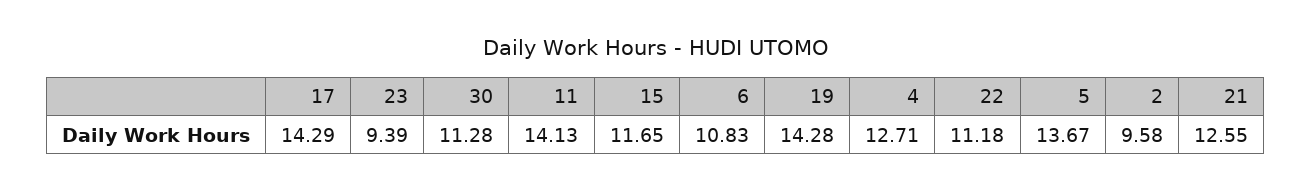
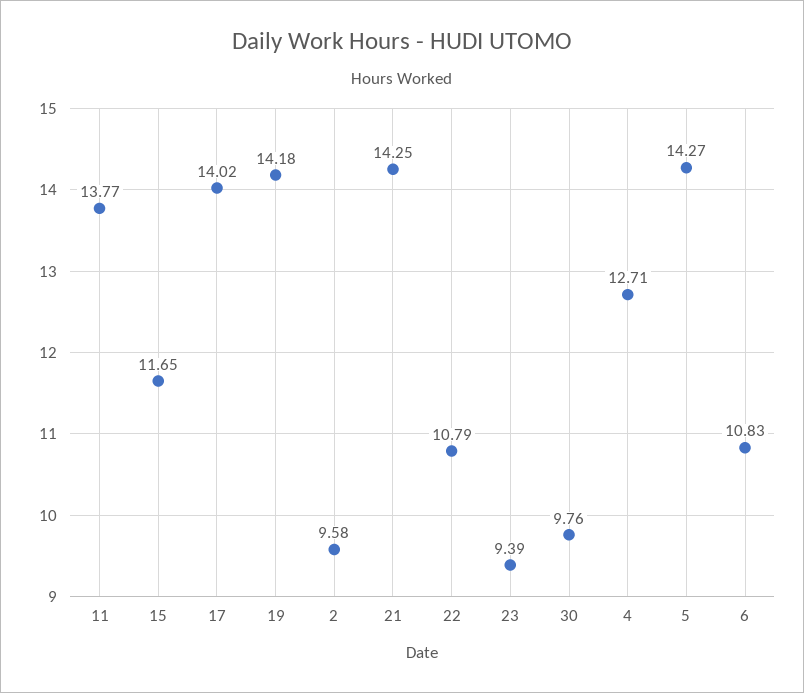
  {
-   "17": 14.29,
+   "17": 14.02,
    "23": 9.39,
-   "30": 11.28,
+   "30": 9.76,
-   "11": 14.13,
+   "11": 13.77,
    "15": 11.65,
    "6": 10.83,
-   "19": 14.28,
+   "19": 14.18,
    "4": 12.71,
-   "22": 11.18,
+   "22": 10.79,
-   "5": 13.67,
+   "5": 14.27,
    "2": 9.58,
-   "21": 12.55
+   "21": 14.25
  }

